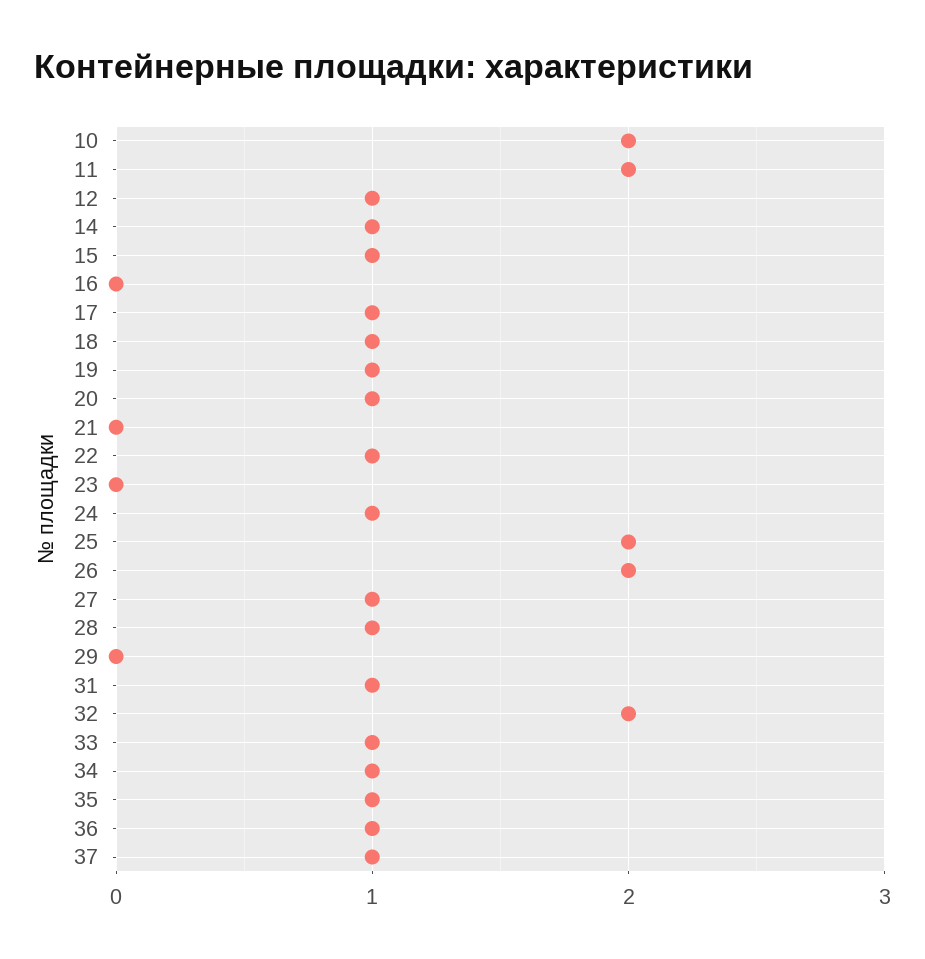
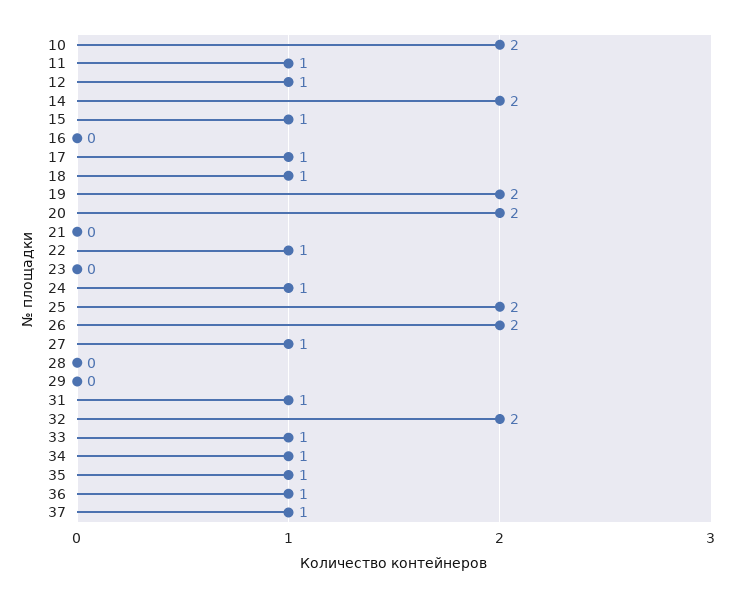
  {
    "10": 2,
-   "11": 2,
+   "11": 1,
    "12": 1,
-   "14": 1,
+   "14": 2,
    "15": 1,
    "16": 0,
    "17": 1,
    "18": 1,
-   "19": 1,
+   "19": 2,
-   "20": 1,
+   "20": 2,
    "21": 0,
    "22": 1,
    "23": 0,
    "24": 1,
    "25": 2,
    "26": 2,
    "27": 1,
-   "28": 1,
+   "28": 0,
    "29": 0,
    "31": 1,
    "32": 2,
    "33": 1,
    "34": 1,
    "35": 1,
    "36": 1,
    "37": 1
  }

